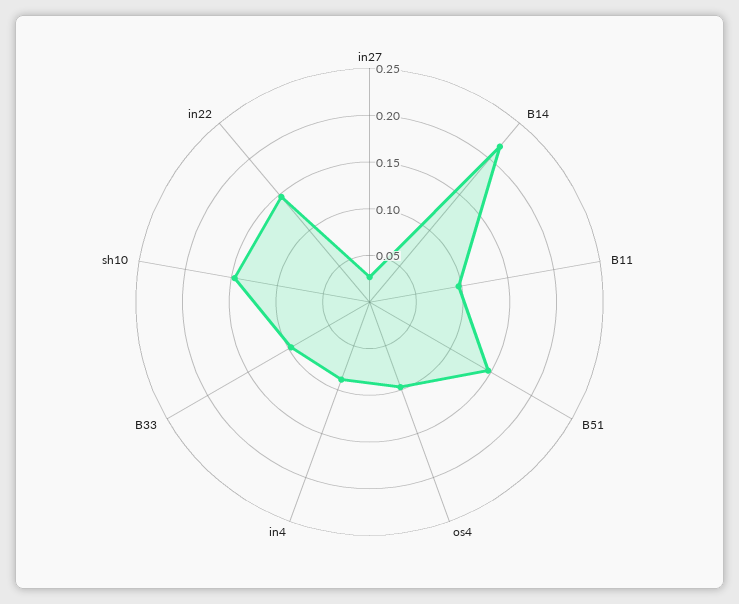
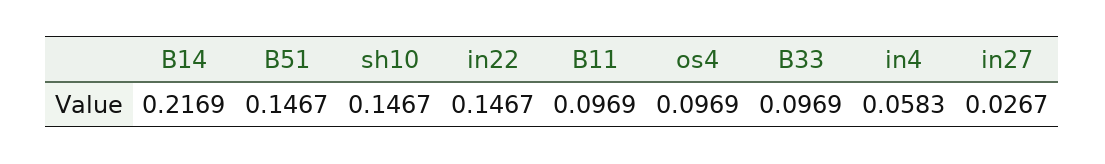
  {
    "in27": 0.0267,
    "B14": 0.2169,
    "B11": 0.0969,
    "B51": 0.1467,
    "os4": 0.0969,
-   "in4": 0.09,
+   "in4": 0.0583,
    "B33": 0.0969,
    "sh10": 0.1467,
    "in22": 0.1467
  }

